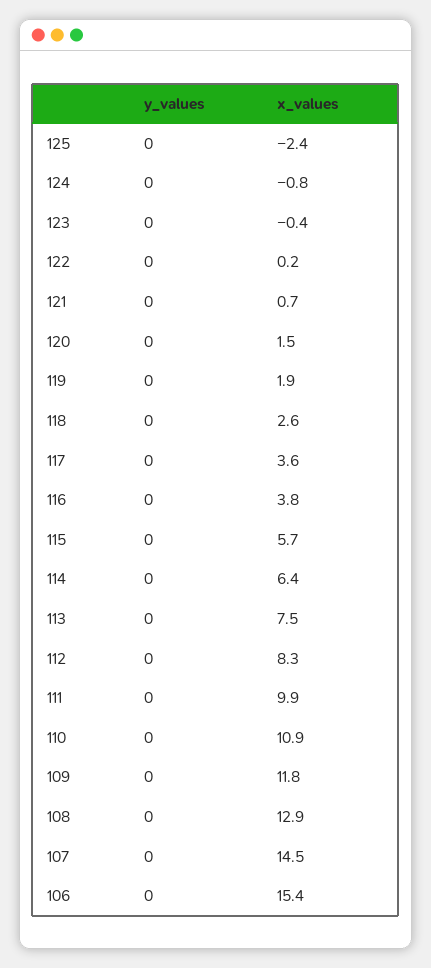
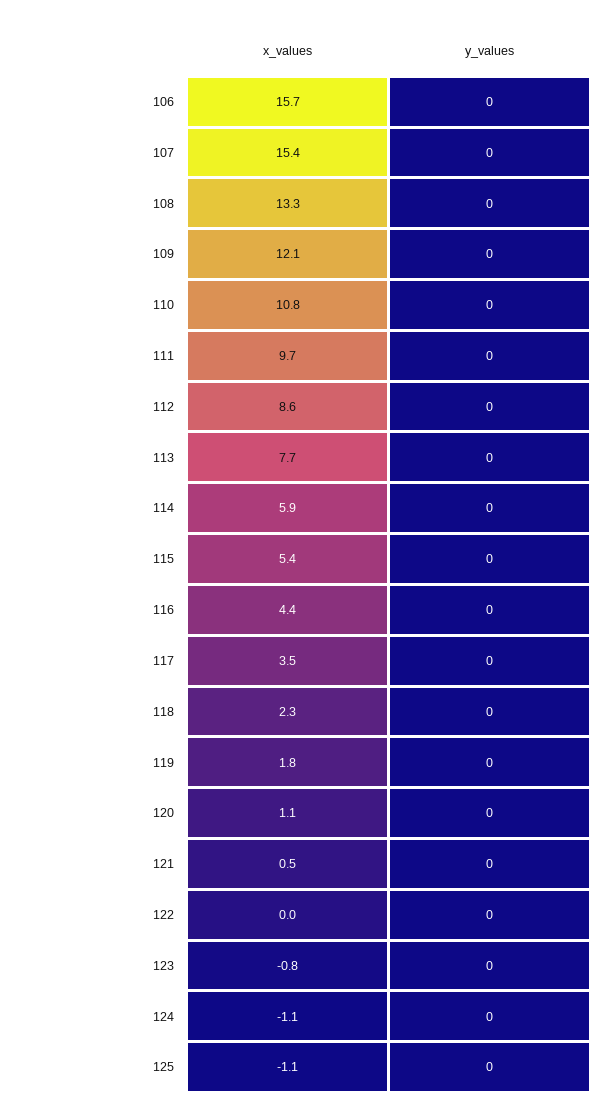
  {
    "y_values": {
      "125": 0,
      "124": 0,
      "123": 0,
      "122": 0,
      "121": 0,
      "120": 0,
      "119": 0,
      "118": 0,
      "117": 0,
      "116": 0,
      "115": 0,
      "114": 0,
      "113": 0,
      "112": 0,
      "111": 0,
      "110": 0,
      "109": 0,
      "108": 0,
      "107": 0,
      "106": 0
    },
    "x_values": {
-     "125": -2.4,
+     "125": -1.1,
-     "124": -0.8,
+     "124": -1.1,
-     "123": -0.4,
+     "123": -0.8,
-     "122": 0.2,
+     "122": 0,
-     "121": 0.7,
+     "121": 0.5,
-     "120": 1.5,
+     "120": 1.1,
-     "119": 1.9,
+     "119": 1.8,
-     "118": 2.6,
+     "118": 2.3,
-     "117": 3.6,
+     "117": 3.5,
-     "116": 3.8,
+     "116": 4.4,
-     "115": 5.7,
+     "115": 5.4,
-     "114": 6.4,
+     "114": 5.9,
-     "113": 7.5,
+     "113": 7.7,
-     "112": 8.3,
+     "112": 8.6,
-     "111": 9.9,
+     "111": 9.7,
-     "110": 10.9,
+     "110": 10.8,
-     "109": 11.8,
+     "109": 12.1,
-     "108": 12.9,
+     "108": 13.3,
-     "107": 14.5,
+     "107": 15.4,
-     "106": 15.4
+     "106": 15.7
    }
  }

